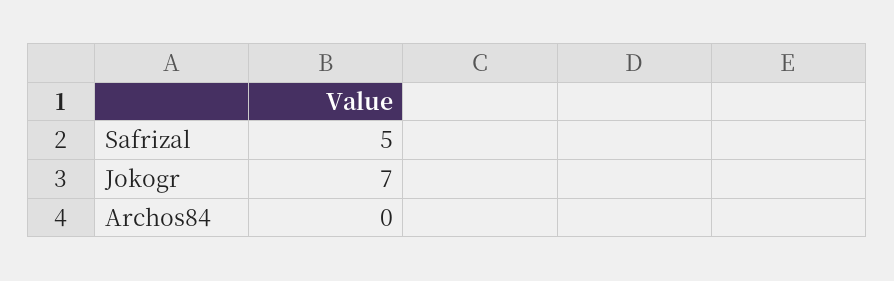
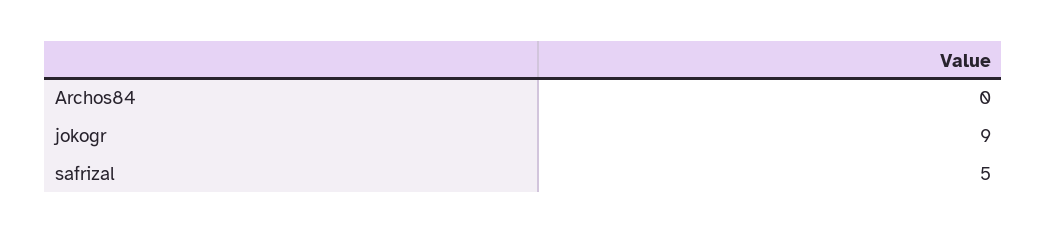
  {
    "Safrizal": 5,
-   "Jokogr": 7,
+   "Jokogr": 9,
    "Archos84": 0
  }

